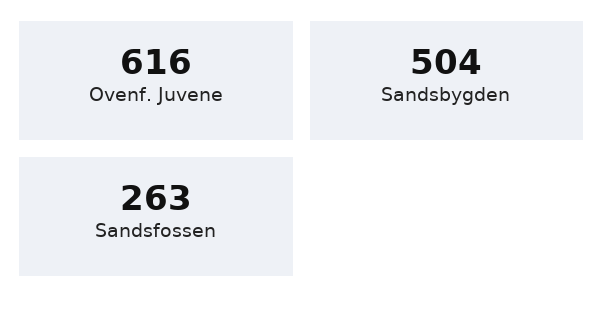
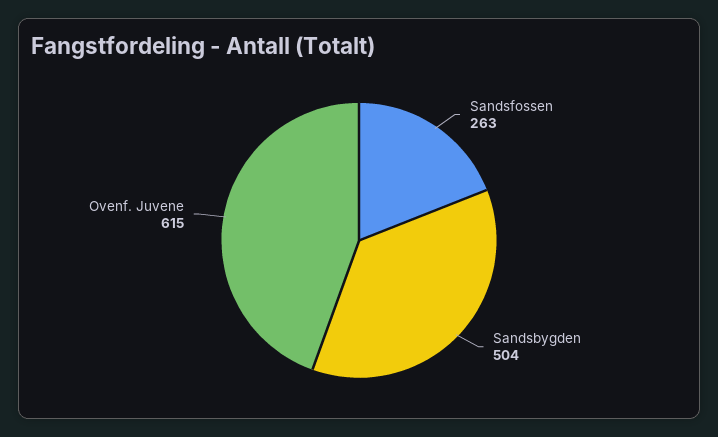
  {
-   "Ovenf. Juvene": 616,
+   "Ovenf. Juvene": 615,
    "Sandsbygden": 504,
    "Sandsfossen": 263
  }

